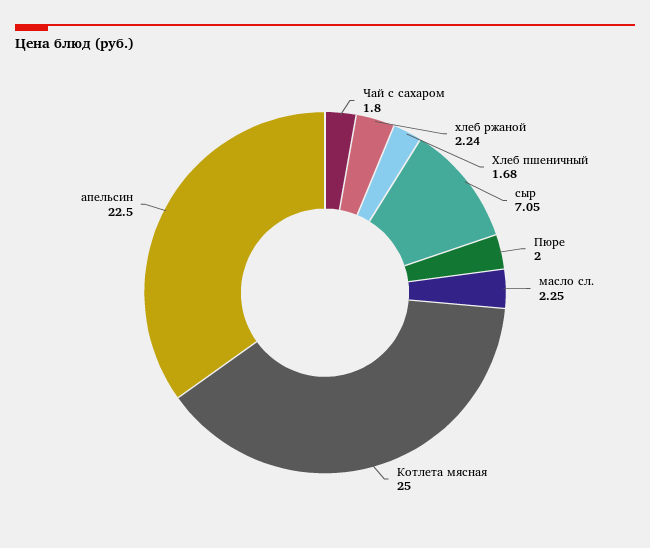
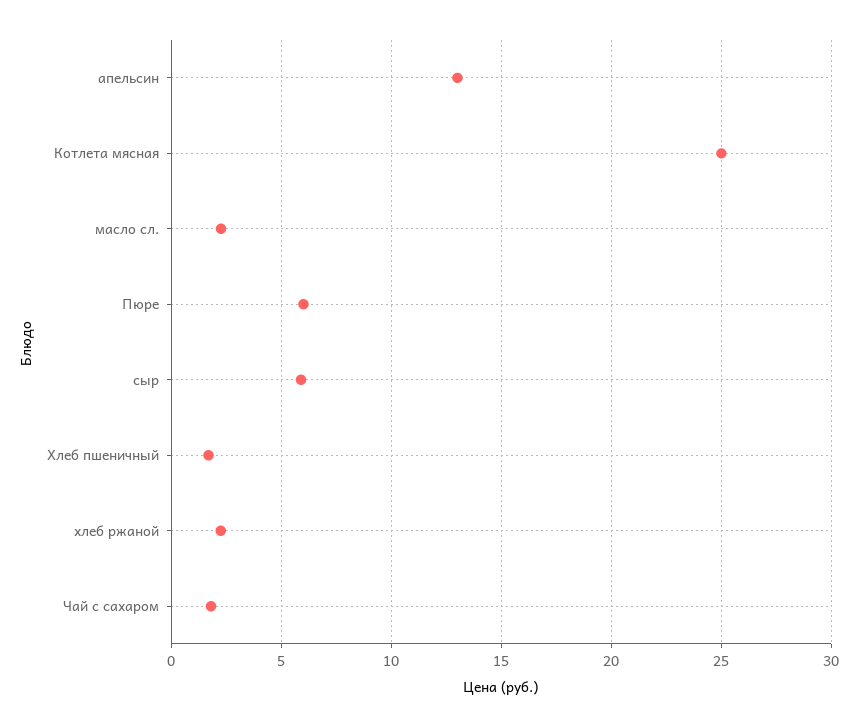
  {
    "Чай с сахаром": 1.8,
    "хлеб ржаной": 2.24,
    "Хлеб пшеничный": 1.68,
-   "сыр": 7.05,
+   "сыр": 6,
-   "Пюре": 2,
+   "Пюре": 6,
    "масло сл.": 2.25,
    "Котлета мясная": 25,
-   "апельсин": 22.5
+   "апельсин": 13
  }

